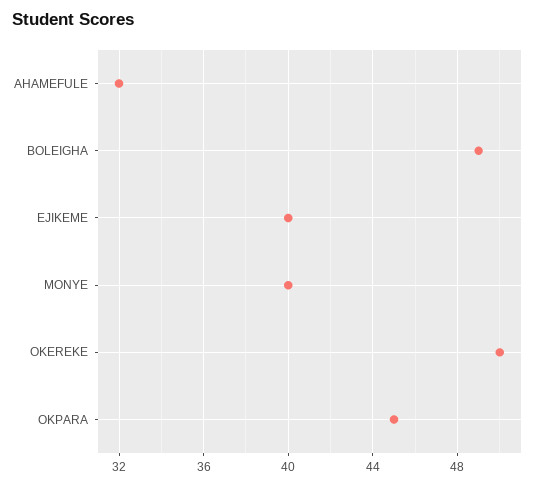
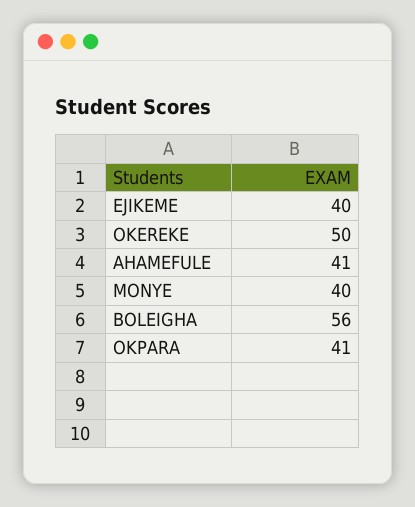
  {
-   "AHAMEFULE": 32,
+   "AHAMEFULE": 41,
-   "BOLEIGHA": 49,
+   "BOLEIGHA": 56,
    "EJIKEME": 40,
    "MONYE": 40,
    "OKEREKE": 50,
-   "OKPARA": 45
+   "OKPARA": 41
  }

